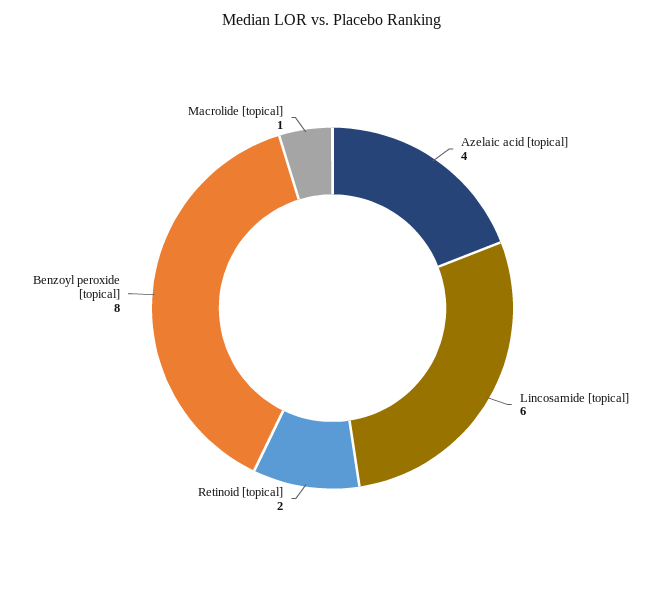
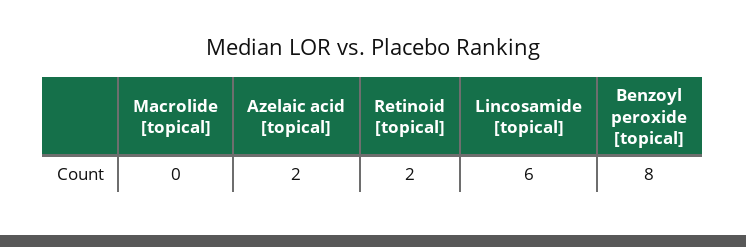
  {
-   "Azelaic acid [topical]": 4,
+   "Azelaic acid [topical]": 2,
    "Lincosamide [topical]": 6,
    "Retinoid [topical]": 2,
    "Benzoyl peroxide [topical]": 8,
-   "Macrolide [topical]": 1
+   "Macrolide [topical]": 0
  }

